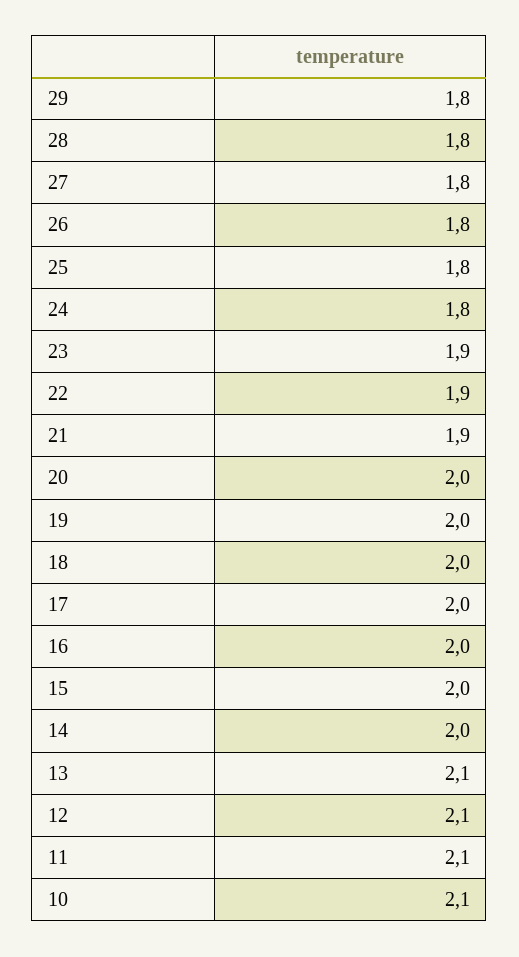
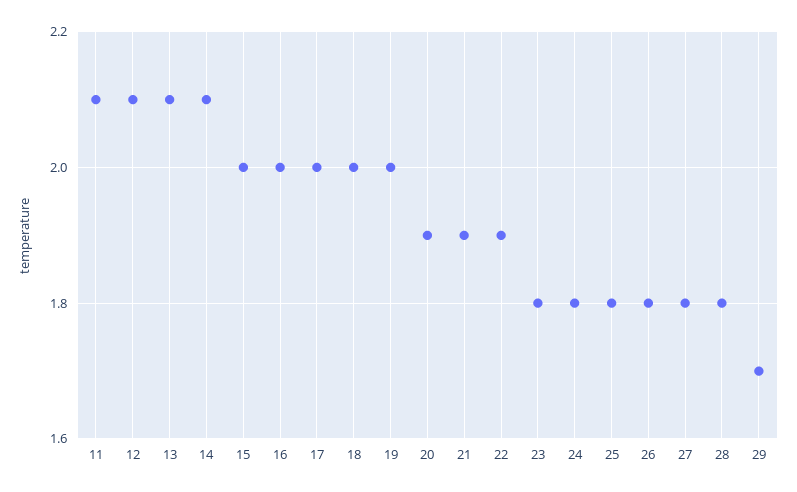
  {
-   "29": 1.8,
+   "29": 1.7,
    "28": 1.8,
    "27": 1.8,
    "26": 1.8,
    "25": 1.8,
    "24": 1.8,
-   "23": 1.9,
+   "23": 1.8,
    "22": 1.9,
    "21": 1.9,
-   "20": 2,
+   "20": 1.9,
    "19": 2,
    "18": 2,
    "17": 2,
    "16": 2,
    "15": 2,
-   "14": 2,
+   "14": 2.1,
    "13": 2.1,
    "12": 2.1,
-   "11": 2.1,
+   "11": 2.1
-   "10": 2.1
  }

